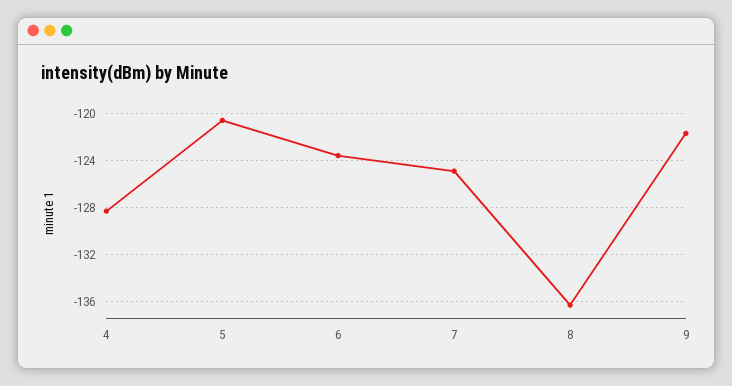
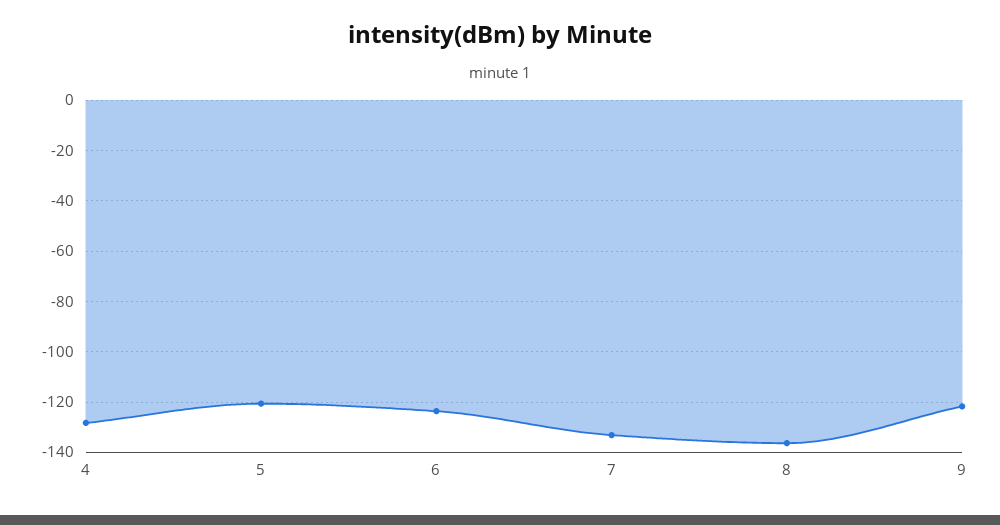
  {
    "4": -128,
    "5": -121,
    "6": -124,
-   "7": -125,
+   "7": -132.5,
    "8": -136,
    "9": -122
  }

